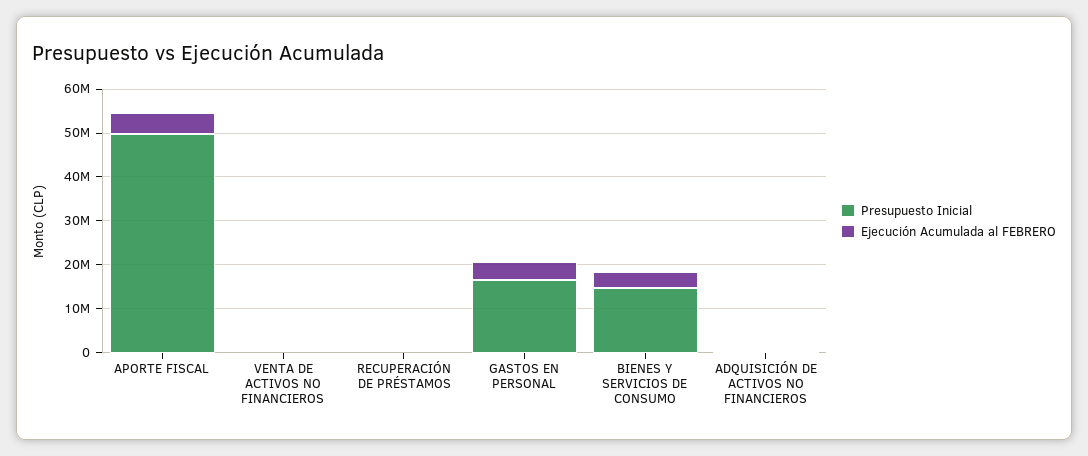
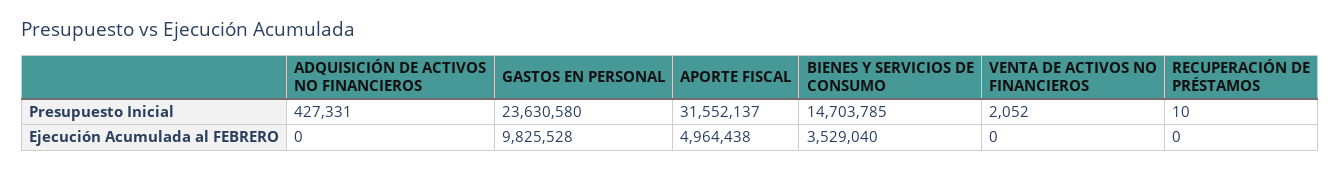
  {
    "Presupuesto Inicial": {
-     "APORTE FISCAL": 50000000,
+     "APORTE FISCAL": 31552137,
      "VENTA DE ACTIVOS NO FINANCIEROS": 2052,
      "RECUPERACIÓN DE PRÉSTAMOS": 10,
-     "GASTOS EN PERSONAL": 16000000,
+     "GASTOS EN PERSONAL": 23630580,
      "BIENES Y SERVICIOS DE CONSUMO": 14703785,
      "ADQUISICIÓN DE ACTIVOS NO FINANCIEROS": 427331
    },
    "Ejecución Acumulada al FEBRERO": {
      "APORTE FISCAL": 4964438,
      "VENTA DE ACTIVOS NO FINANCIEROS": 0,
      "RECUPERACIÓN DE PRÉSTAMOS": 0,
-     "GASTOS EN PERSONAL": 4000000,
+     "GASTOS EN PERSONAL": 9825528,
      "BIENES Y SERVICIOS DE CONSUMO": 3529040,
      "ADQUISICIÓN DE ACTIVOS NO FINANCIEROS": 0
    }
  }

